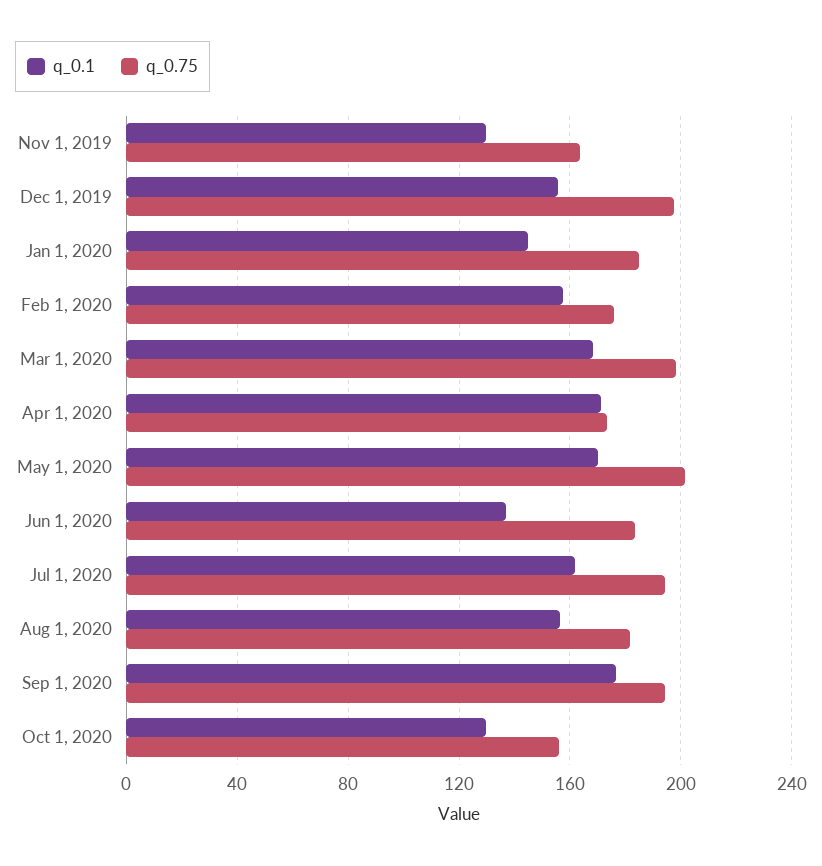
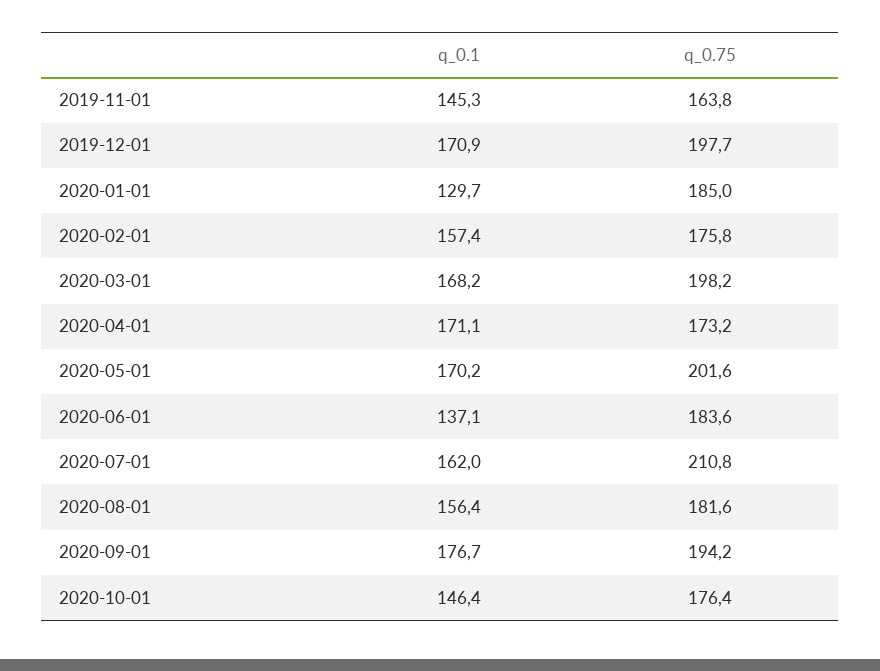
  {
    "q_0.1": {
-     "Nov 1, 2019": 130,
+     "Nov 1, 2019": 145.3,
-     "Dec 1, 2019": 155,
+     "Dec 1, 2019": 170.9,
-     "Jan 1, 2020": 145,
+     "Jan 1, 2020": 129.7,
      "Feb 1, 2020": 157.4,
      "Mar 1, 2020": 168.2,
      "Apr 1, 2020": 171.1,
      "May 1, 2020": 170.2,
      "Jun 1, 2020": 137.1,
      "Jul 1, 2020": 162,
      "Aug 1, 2020": 156.4,
      "Sep 1, 2020": 176.7,
-     "Oct 1, 2020": 130
+     "Oct 1, 2020": 146.4
    },
    "q_0.75": {
      "Nov 1, 2019": 163.8,
      "Dec 1, 2019": 197.7,
      "Jan 1, 2020": 185,
      "Feb 1, 2020": 175.8,
      "Mar 1, 2020": 198.2,
      "Apr 1, 2020": 173.2,
      "May 1, 2020": 201.6,
      "Jun 1, 2020": 183.6,
-     "Jul 1, 2020": 195,
+     "Jul 1, 2020": 210.8,
      "Aug 1, 2020": 181.6,
      "Sep 1, 2020": 194.2,
-     "Oct 1, 2020": 155
+     "Oct 1, 2020": 176.4
    }
  }

